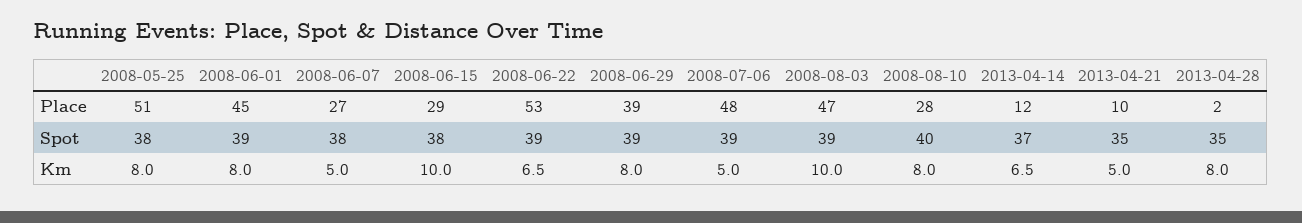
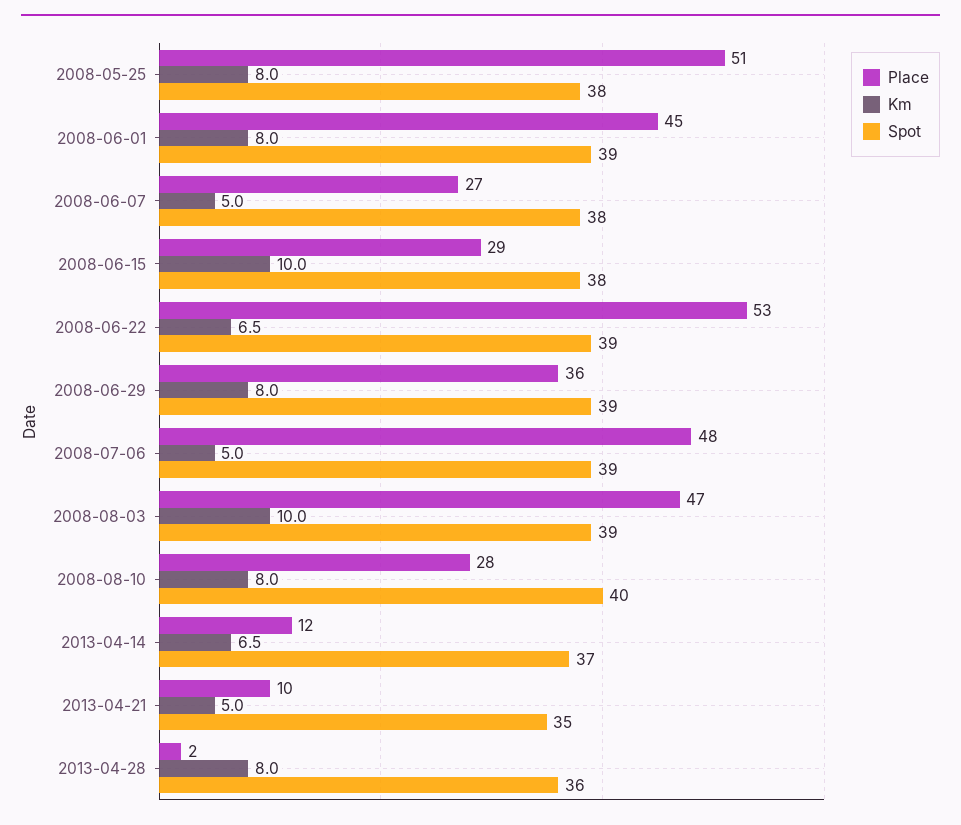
  {
    "Place": {
      "2008-05-25": 51,
      "2008-06-01": 45,
      "2008-06-07": 27,
      "2008-06-15": 29,
      "2008-06-22": 53,
-     "2008-06-29": 39,
+     "2008-06-29": 36,
      "2008-07-06": 48,
      "2008-08-03": 47,
      "2008-08-10": 28,
      "2013-04-14": 12,
      "2013-04-21": 10,
      "2013-04-28": 2
    },
    "Spot": {
      "2008-05-25": 38,
      "2008-06-01": 39,
      "2008-06-07": 38,
      "2008-06-15": 38,
      "2008-06-22": 39,
      "2008-06-29": 39,
      "2008-07-06": 39,
      "2008-08-03": 39,
      "2008-08-10": 40,
      "2013-04-14": 37,
      "2013-04-21": 35,
-     "2013-04-28": 35
+     "2013-04-28": 36
    },
    "Km": {
      "2008-05-25": 8,
      "2008-06-01": 8,
      "2008-06-07": 5,
      "2008-06-15": 10,
      "2008-06-22": 6.5,
      "2008-06-29": 8,
      "2008-07-06": 5,
      "2008-08-03": 10,
      "2008-08-10": 8,
      "2013-04-14": 6.5,
      "2013-04-21": 5,
      "2013-04-28": 8
    }
  }

